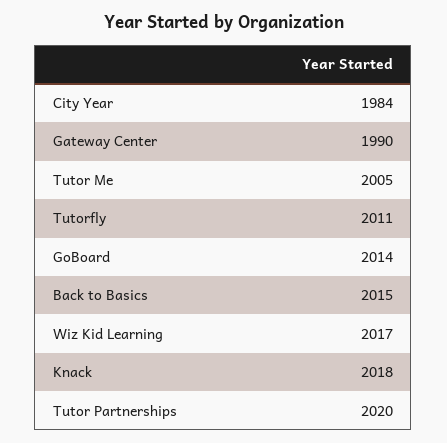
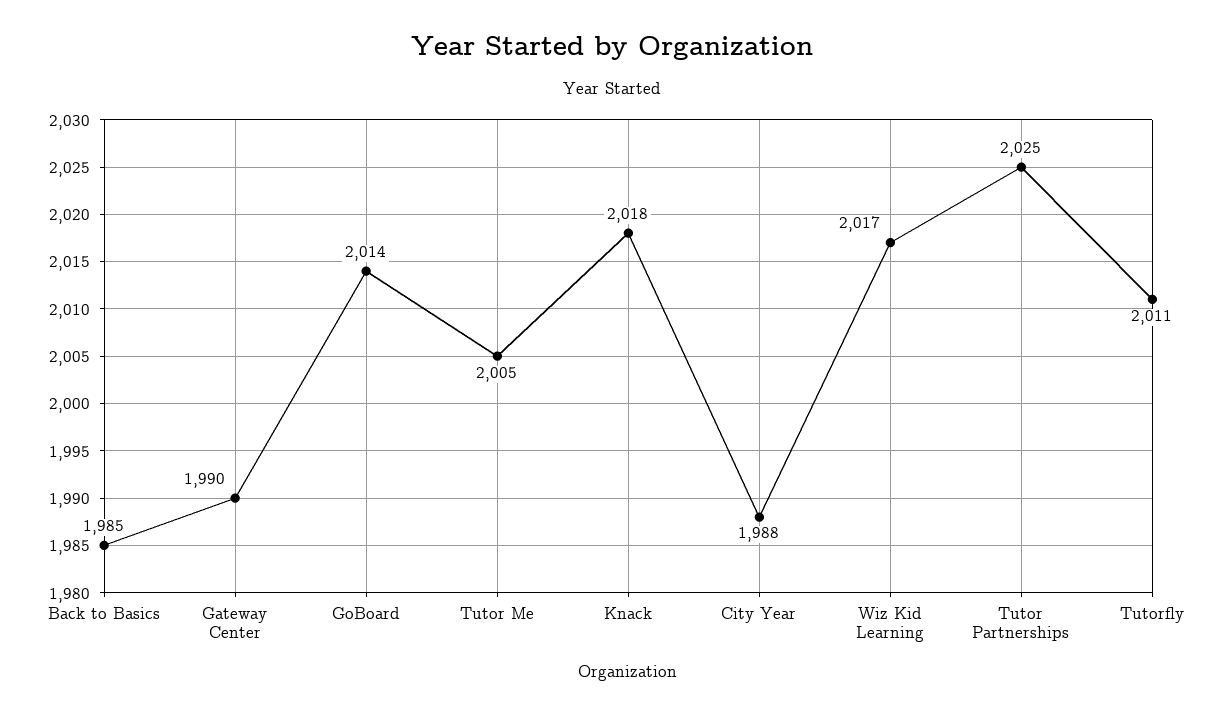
  {
-   "City Year": 1984,
+   "City Year": 1988,
    "Gateway Center": 1990,
    "Tutor Me": 2005,
    "Tutorfly": 2011,
    "GoBoard": 2014,
-   "Back to Basics": 2015,
+   "Back to Basics": 1985,
    "Wiz Kid Learning": 2017,
    "Knack": 2018,
-   "Tutor Partnerships": 2020
+   "Tutor Partnerships": 2025
  }

